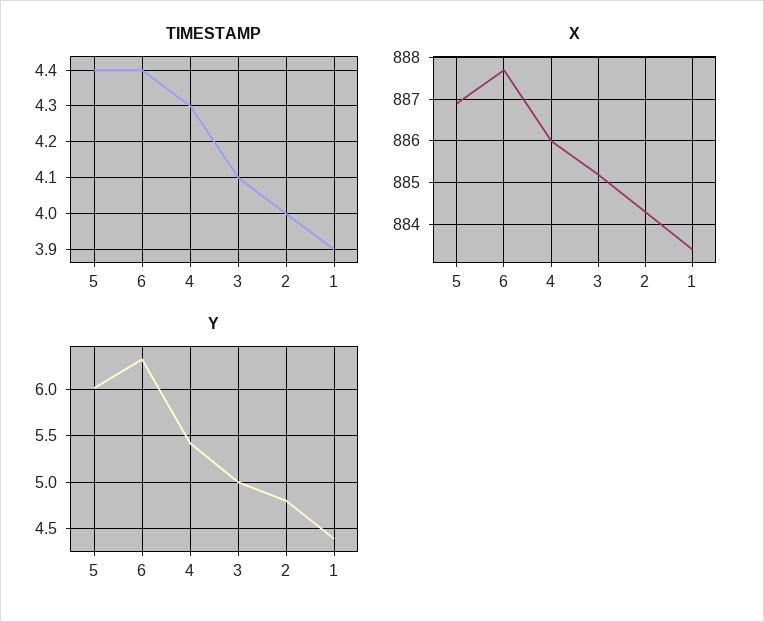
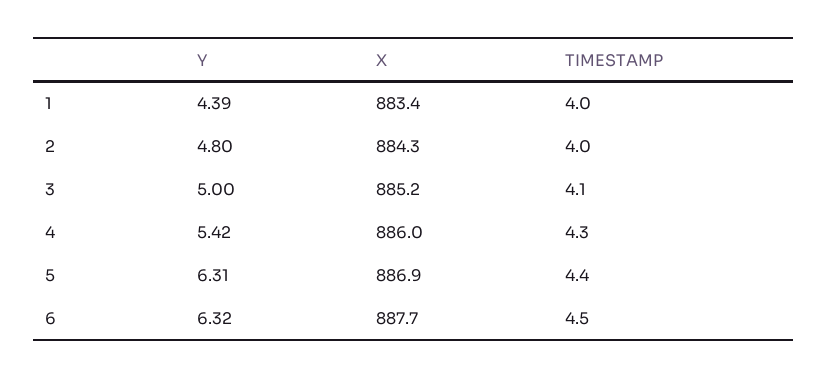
  {
    "TIMESTAMP": {
      "5": 4.4,
-     "6": 4.4,
+     "6": 4.5,
      "4": 4.3,
      "3": 4.1,
      "2": 4,
-     "1": 3.9
+     "1": 4
    },
    "X": {
      "5": 886.9,
      "6": 887.7,
      "4": 886,
      "3": 885.2,
      "2": 884.3,
      "1": 883.4
    },
    "Y": {
-     "5": 6,
+     "5": 6.31,
      "6": 6.32,
      "4": 5.42,
      "3": 5,
      "2": 4.8,
      "1": 4.39
    }
  }

